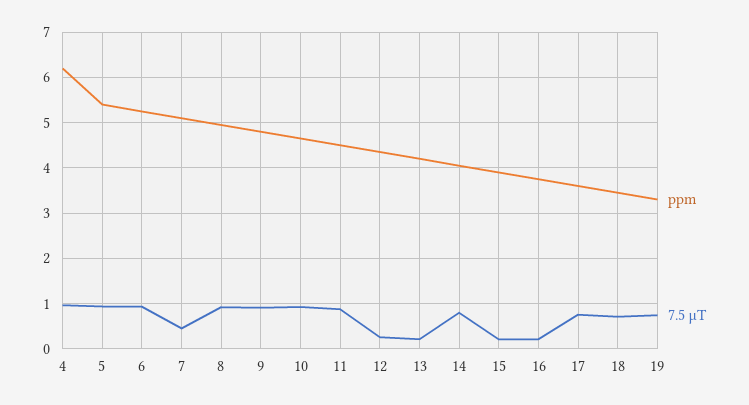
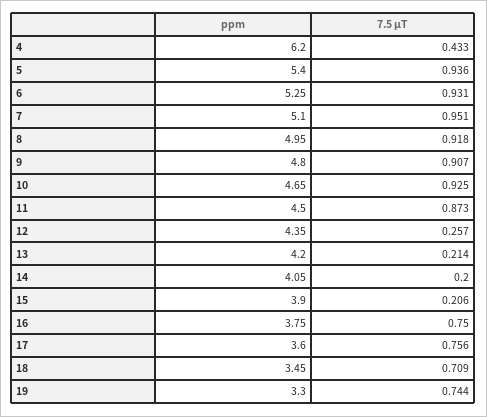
  {
    "ppm": {
      "4": 6.2,
      "5": 5.4,
      "6": 5.25,
      "7": 5.1,
      "8": 4.95,
      "9": 4.8,
      "10": 4.65,
      "11": 4.5,
      "12": 4.35,
      "13": 4.2,
      "14": 4.05,
      "15": 3.9,
      "16": 3.75,
      "17": 3.6,
      "18": 3.45,
      "19": 3.3
    },
    "7.5 μT": {
-     "4": 1,
+     "4": 0.433,
      "5": 0.936,
      "6": 0.931,
-     "7": 0.4,
+     "7": 0.951,
      "8": 0.918,
      "9": 0.907,
      "10": 0.925,
      "11": 0.873,
      "12": 0.257,
      "13": 0.214,
-     "14": 0.8,
+     "14": 0.2,
      "15": 0.206,
-     "16": 0.2,
+     "16": 0.75,
      "17": 0.756,
      "18": 0.709,
      "19": 0.744
    }
  }

